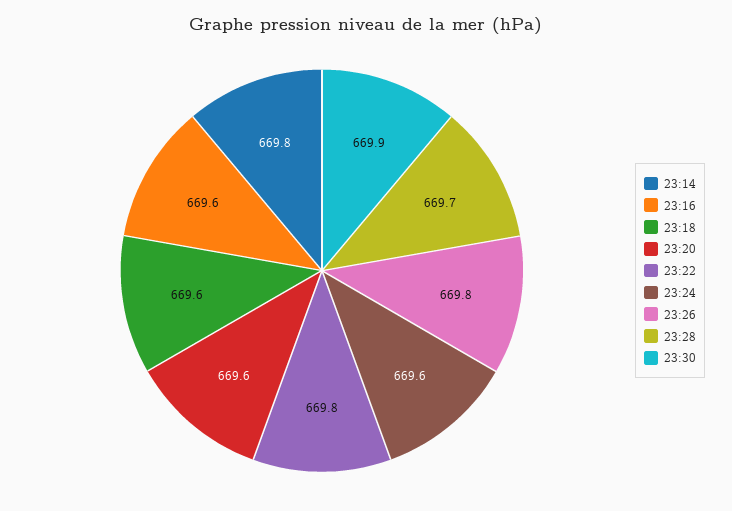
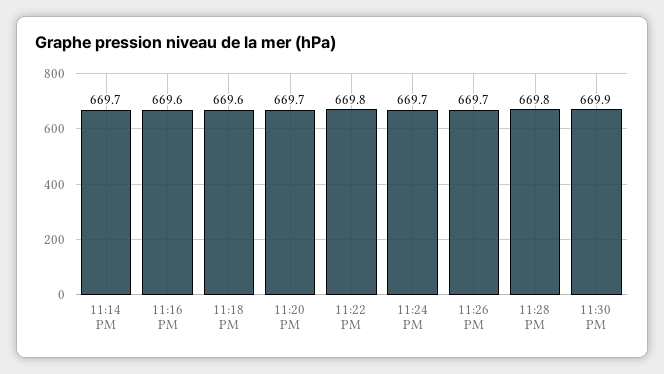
  {
-   "23:14": 669.8,
+   "23:14": 669.7,
    "23:16": 669.6,
    "23:18": 669.6,
-   "23:20": 669.6,
+   "23:20": 669.7,
    "23:22": 669.8,
-   "23:24": 669.6,
+   "23:24": 669.7,
-   "23:26": 669.8,
+   "23:26": 669.7,
-   "23:28": 669.7,
+   "23:28": 669.8,
    "23:30": 669.9
  }

